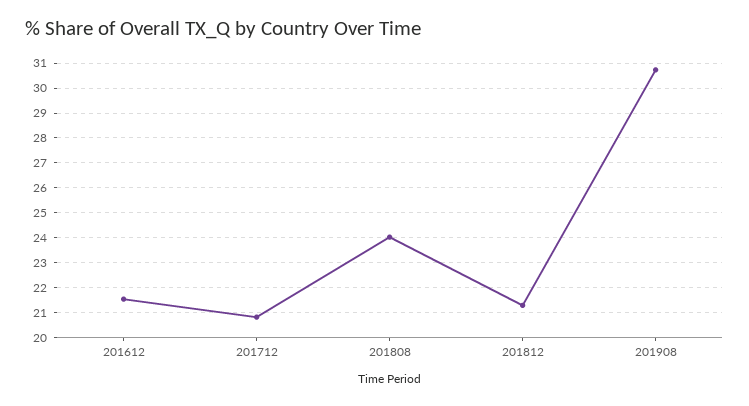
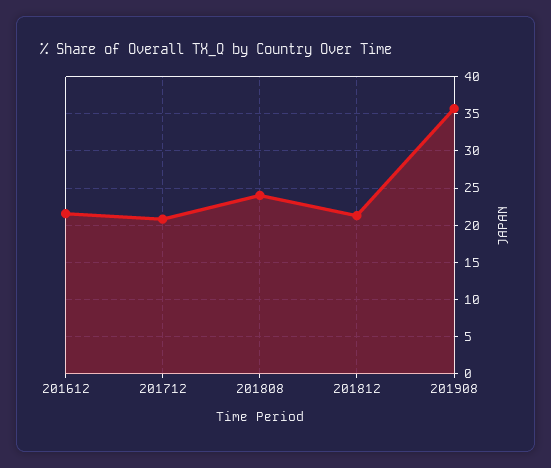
  {
    "201612": 21.5,
    "201712": 20.75,
    "201808": 24,
    "201812": 21.25,
-   "201908": 30.75
+   "201908": 36
  }

